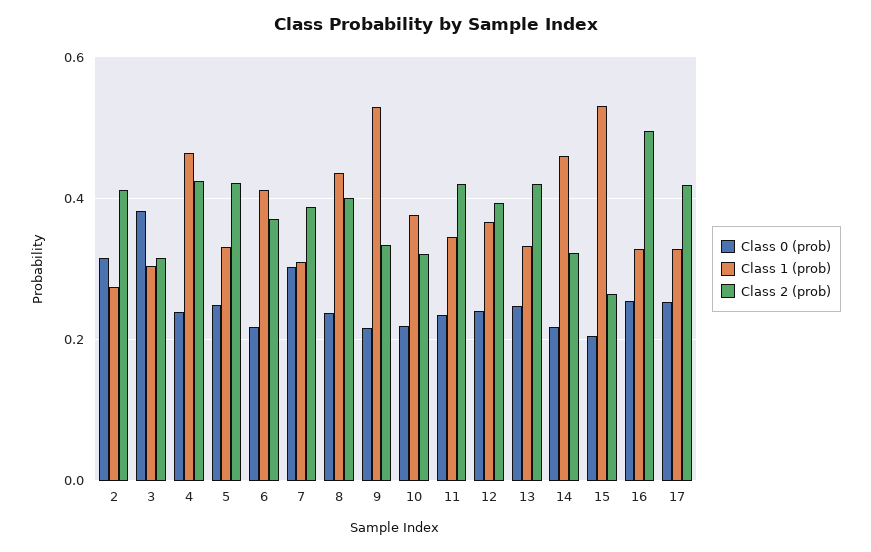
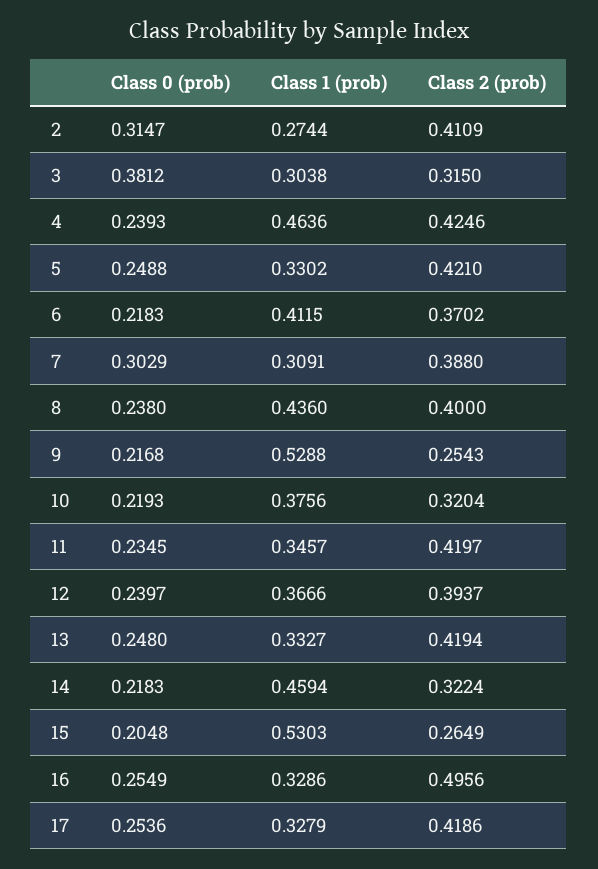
  {
    "Class 0 (prob)": {
      "2": 0.3147,
      "3": 0.3812,
      "4": 0.2393,
      "5": 0.2488,
      "6": 0.2183,
      "7": 0.3029,
      "8": 0.238,
      "9": 0.2168,
      "10": 0.2193,
      "11": 0.2345,
      "12": 0.2397,
      "13": 0.248,
      "14": 0.2183,
      "15": 0.2048,
      "16": 0.2549,
      "17": 0.2536
    },
    "Class 1 (prob)": {
      "2": 0.2744,
      "3": 0.3038,
      "4": 0.4636,
      "5": 0.3302,
      "6": 0.4115,
      "7": 0.3091,
      "8": 0.436,
      "9": 0.5288,
      "10": 0.3756,
      "11": 0.3457,
      "12": 0.3666,
      "13": 0.3327,
      "14": 0.4594,
      "15": 0.5303,
      "16": 0.3286,
      "17": 0.3279
    },
    "Class 2 (prob)": {
      "2": 0.4109,
      "3": 0.315,
      "4": 0.4246,
      "5": 0.421,
      "6": 0.3702,
      "7": 0.388,
      "8": 0.4,
-     "9": 0.34,
+     "9": 0.2543,
      "10": 0.3204,
      "11": 0.4197,
      "12": 0.3937,
      "13": 0.4194,
      "14": 0.3224,
      "15": 0.2649,
      "16": 0.4956,
      "17": 0.4186
    }
  }

